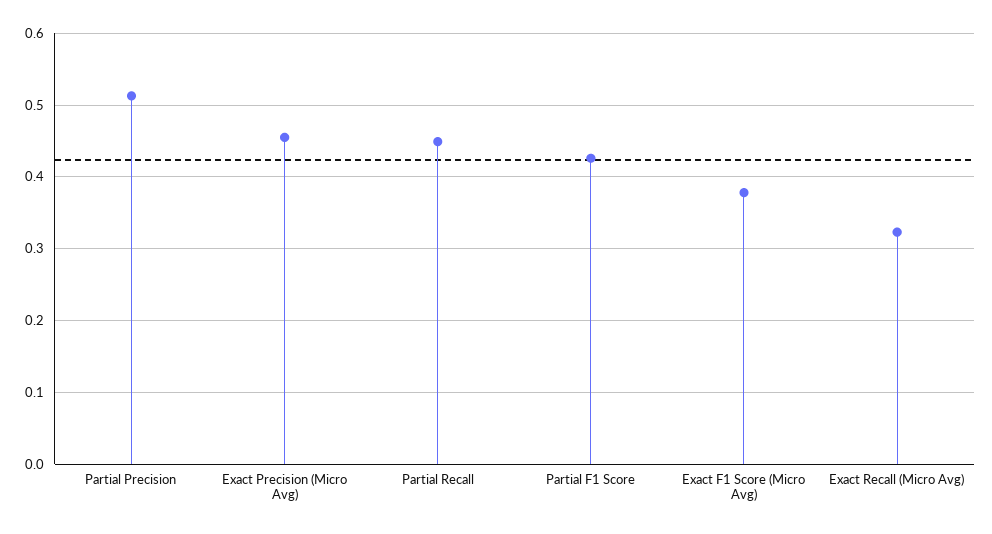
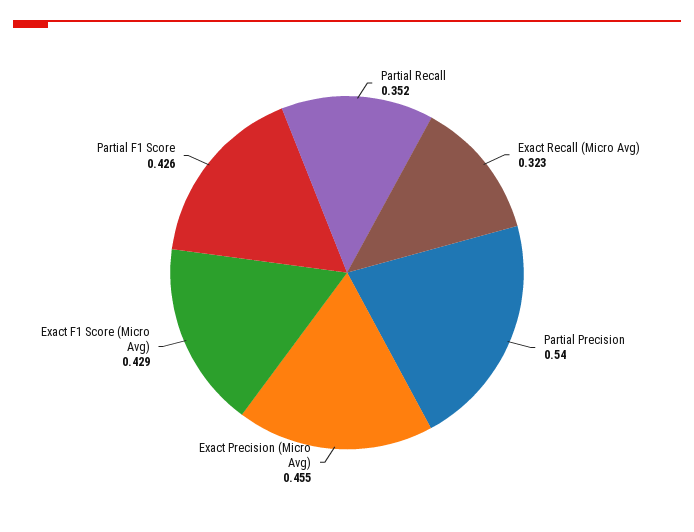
  {
-   "Partial Precision": 0.51,
+   "Partial Precision": 0.54,
    "Exact Precision (Micro Avg)": 0.455,
-   "Partial Recall": 0.45,
+   "Partial Recall": 0.352,
    "Partial F1 Score": 0.426,
-   "Exact F1 Score (Micro Avg)": 0.38,
+   "Exact F1 Score (Micro Avg)": 0.429,
    "Exact Recall (Micro Avg)": 0.323
  }

